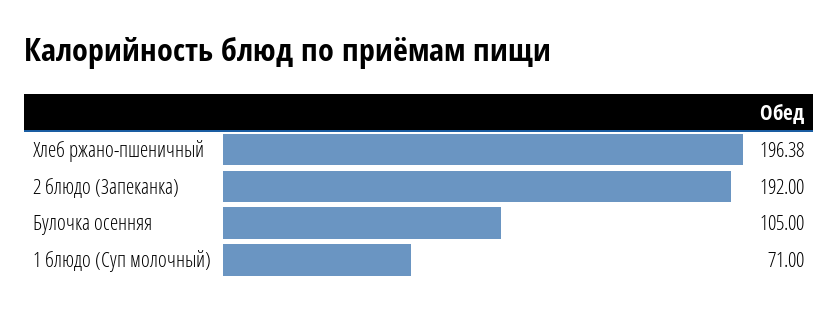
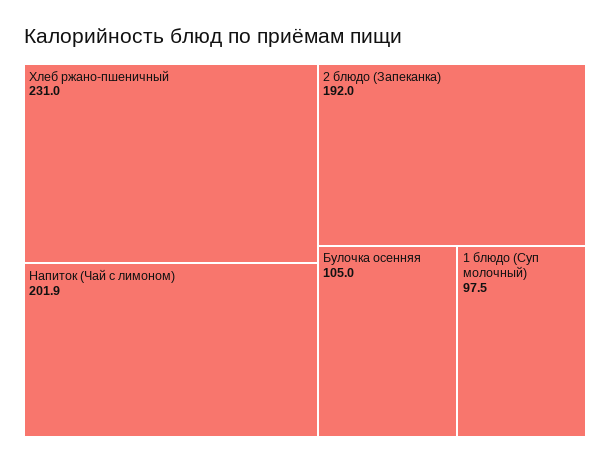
  {
-   "Хлеб ржано-пшеничный": 196.38,
+   "Хлеб ржано-пшеничный": 231,
    "2 блюдо (Запеканка)": 192,
    "Булочка осенняя": 105,
-   "1 блюдо (Суп молочный)": 71
+   "1 блюдо (Суп молочный)": 97.5,
+   "Напиток (Чай с лимоном)": 201.9
  }

